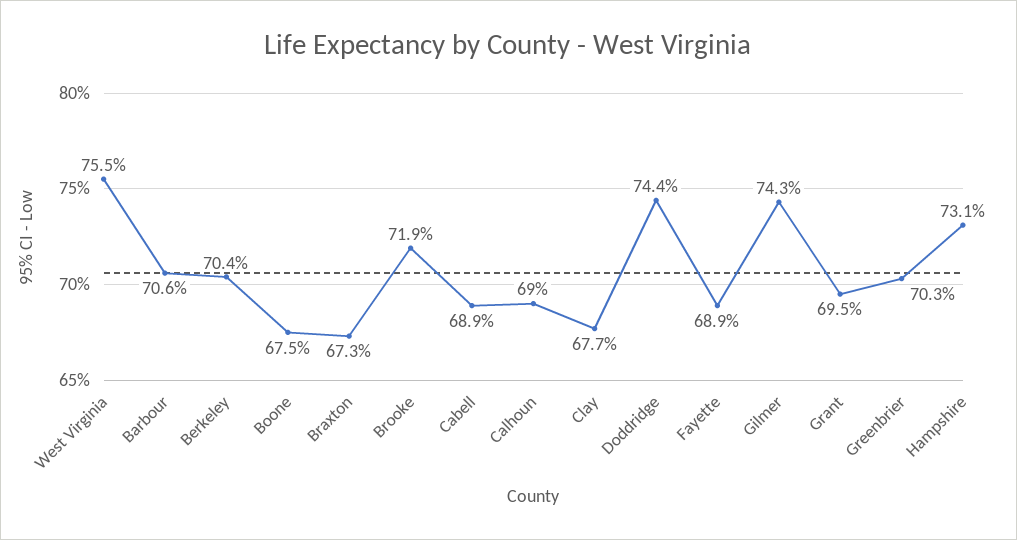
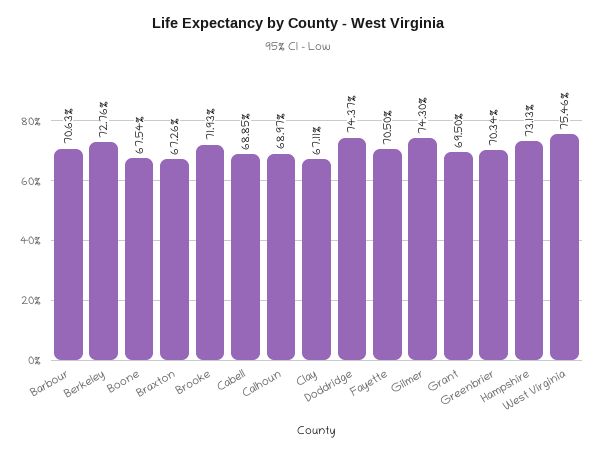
  {
    "West Virginia": 75.46,
    "Barbour": 70.63,
-   "Berkeley": 70.4,
+   "Berkeley": 72.76,
    "Boone": 67.54,
    "Braxton": 67.26,
    "Brooke": 71.93,
    "Cabell": 68.85,
    "Calhoun": 68.97,
-   "Clay": 67.7,
+   "Clay": 67.11,
    "Doddridge": 74.37,
-   "Fayette": 68.9,
+   "Fayette": 70.5,
    "Gilmer": 74.3,
    "Grant": 69.5,
    "Greenbrier": 70.34,
    "Hampshire": 73.13
  }

